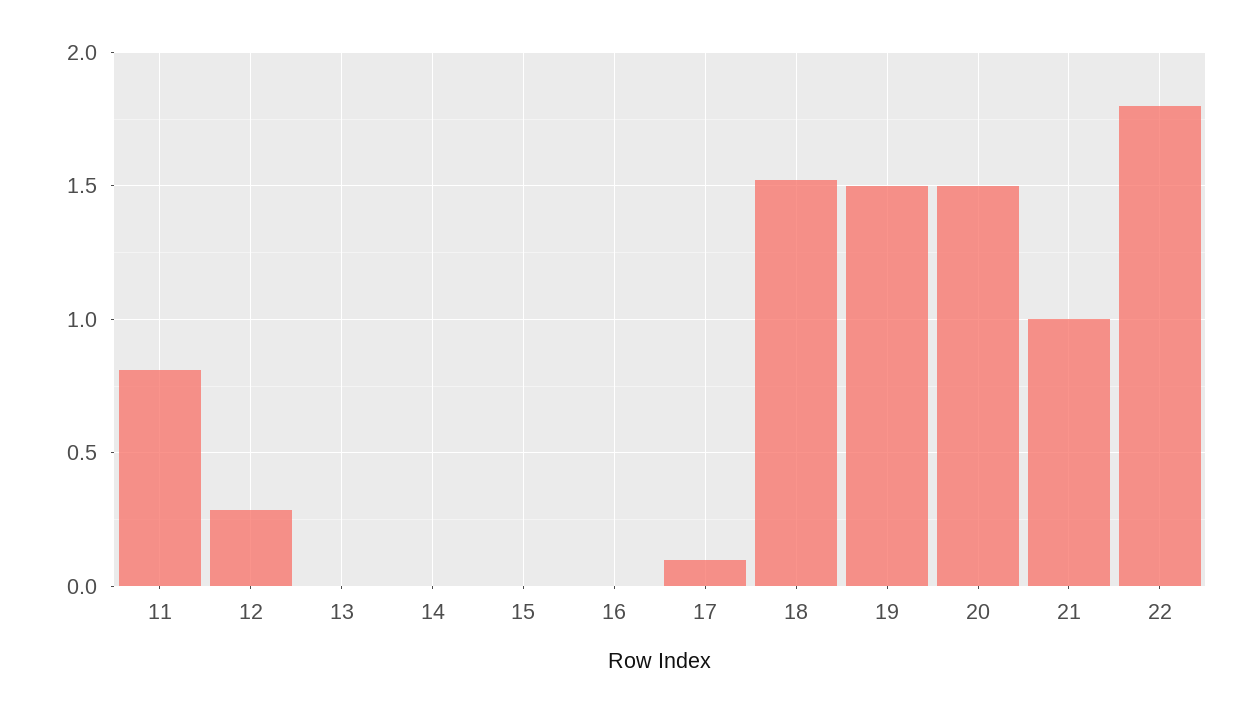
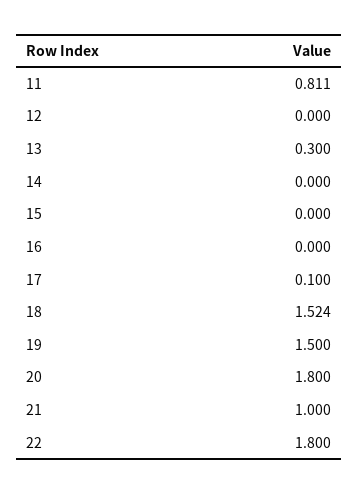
  {
    "11": 0.811,
-   "12": 0.3,
+   "12": 0,
-   "13": 0,
+   "13": 0.3,
    "14": 0,
    "15": 0,
    "16": 0,
    "17": 0.1,
    "18": 1.524,
    "19": 1.5,
-   "20": 1.5,
+   "20": 1.8,
    "21": 1,
    "22": 1.8
  }

